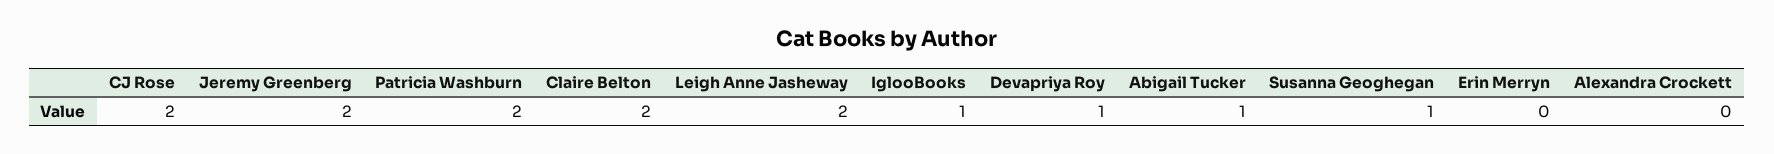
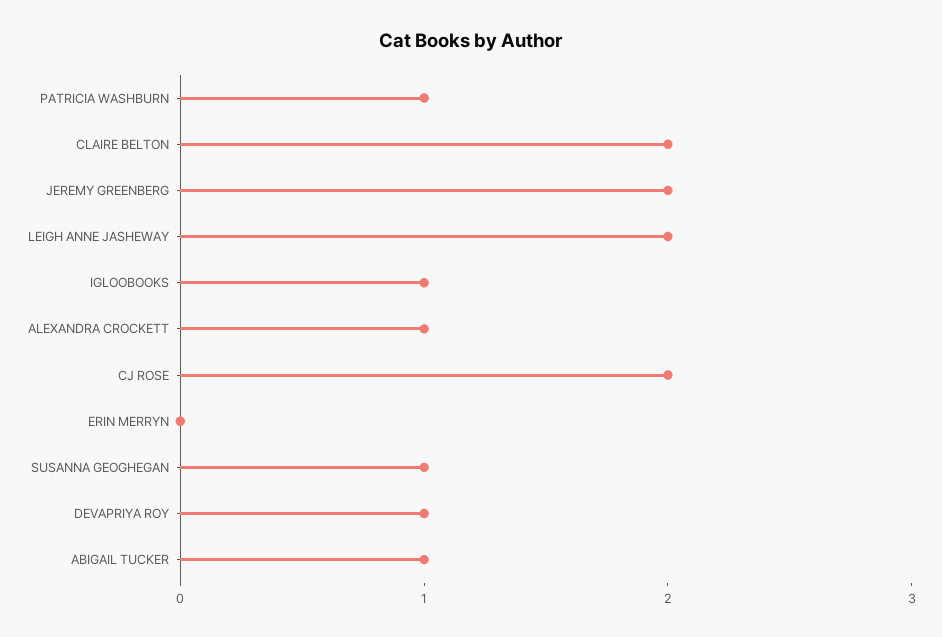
  {
    "CJ Rose": 2,
    "Jeremy Greenberg": 2,
-   "Patricia Washburn": 2,
+   "Patricia Washburn": 1,
    "Claire Belton": 2,
    "Leigh Anne Jasheway": 2,
    "IglooBooks": 1,
    "Devapriya Roy": 1,
    "Abigail Tucker": 1,
    "Susanna Geoghegan": 1,
    "Erin Merryn": 0,
-   "Alexandra Crockett": 0
+   "Alexandra Crockett": 1
  }

